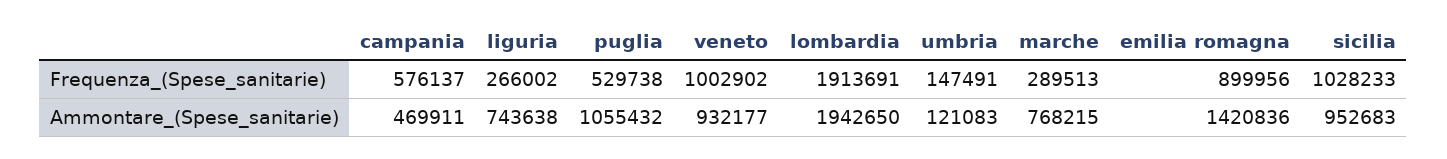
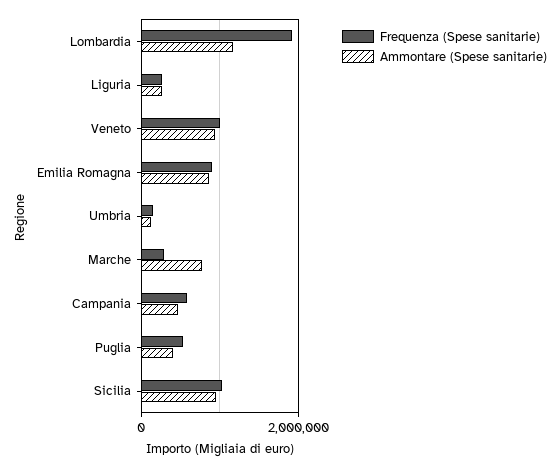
  {
    "Frequenza_(Spese_sanitarie)": {
      "campania": 576137,
      "liguria": 266002,
      "puglia": 529738,
      "veneto": 1002902,
      "lombardia": 1913691,
      "umbria": 147491,
      "marche": 289513,
      "emilia romagna": 899956,
      "sicilia": 1028233
    },
    "Ammontare_(Spese_sanitarie)": {
      "campania": 469911,
-     "liguria": 743638,
+     "liguria": 200000,
-     "puglia": 1055432,
+     "puglia": 400000,
      "veneto": 932177,
-     "lombardia": 1942650,
+     "lombardia": 1200000,
      "umbria": 121083,
      "marche": 768215,
-     "emilia romagna": 1420836,
+     "emilia romagna": 800000,
      "sicilia": 952683
    }
  }

